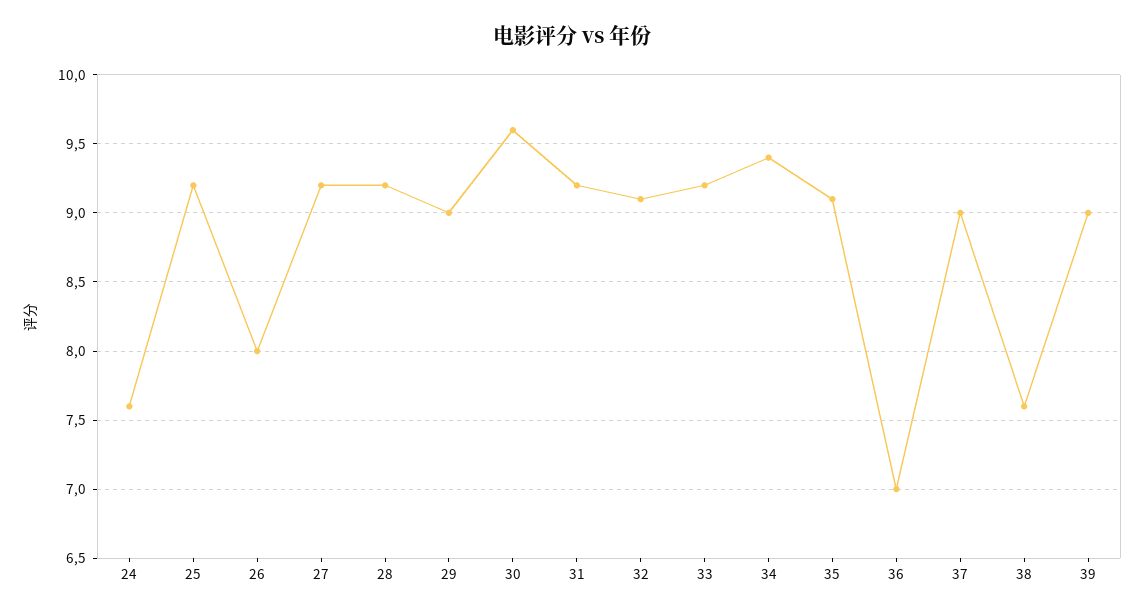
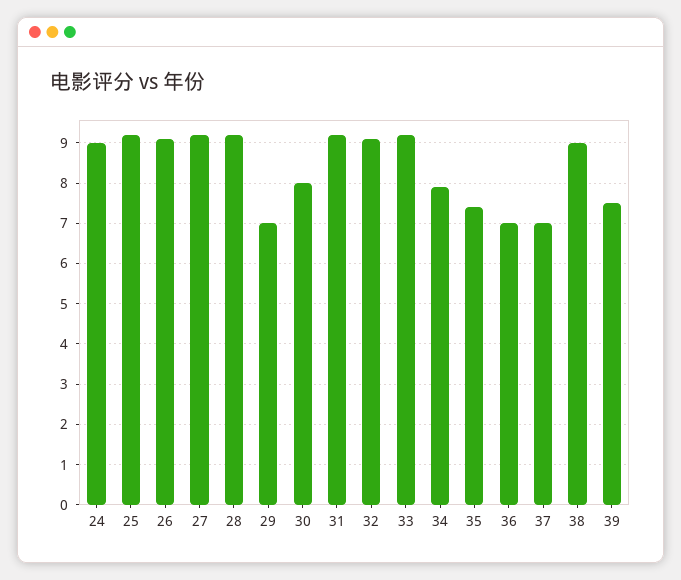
  {
-   "24": 7.6,
+   "24": 9,
    "25": 9.2,
-   "26": 8,
+   "26": 9,
    "27": 9.2,
    "28": 9.2,
-   "29": 9,
+   "29": 7,
-   "30": 9.6,
+   "30": 8,
    "31": 9.2,
    "32": 9.1,
    "33": 9.2,
-   "34": 9.4,
+   "34": 8,
-   "35": 9.1,
+   "35": 7.5,
    "36": 7,
-   "37": 9,
+   "37": 7,
-   "38": 7.6,
+   "38": 9,
-   "39": 9
+   "39": 7.5
  }

